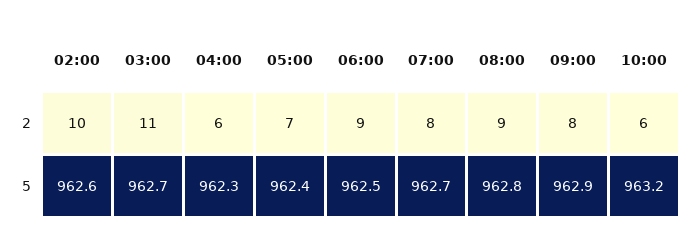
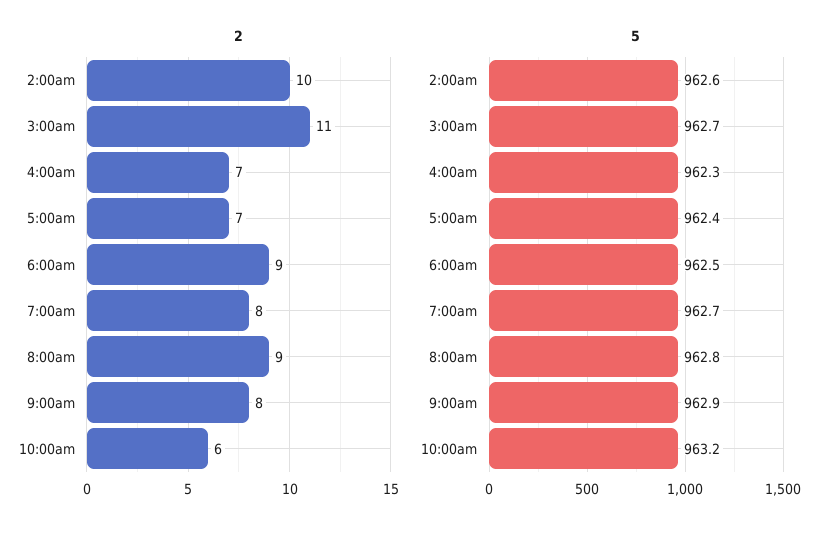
  {
    "2": {
      "02:00": 10,
      "03:00": 11,
-     "04:00": 6,
+     "04:00": 7,
      "05:00": 7,
      "06:00": 9,
      "07:00": 8,
      "08:00": 9,
      "09:00": 8,
      "10:00": 6
    },
    "5": {
      "02:00": 962.6,
      "03:00": 962.7,
      "04:00": 962.3,
      "05:00": 962.4,
      "06:00": 962.5,
      "07:00": 962.7,
      "08:00": 962.8,
      "09:00": 962.9,
      "10:00": 963.2
    }
  }

